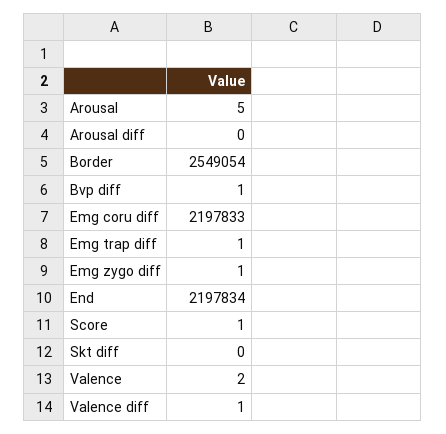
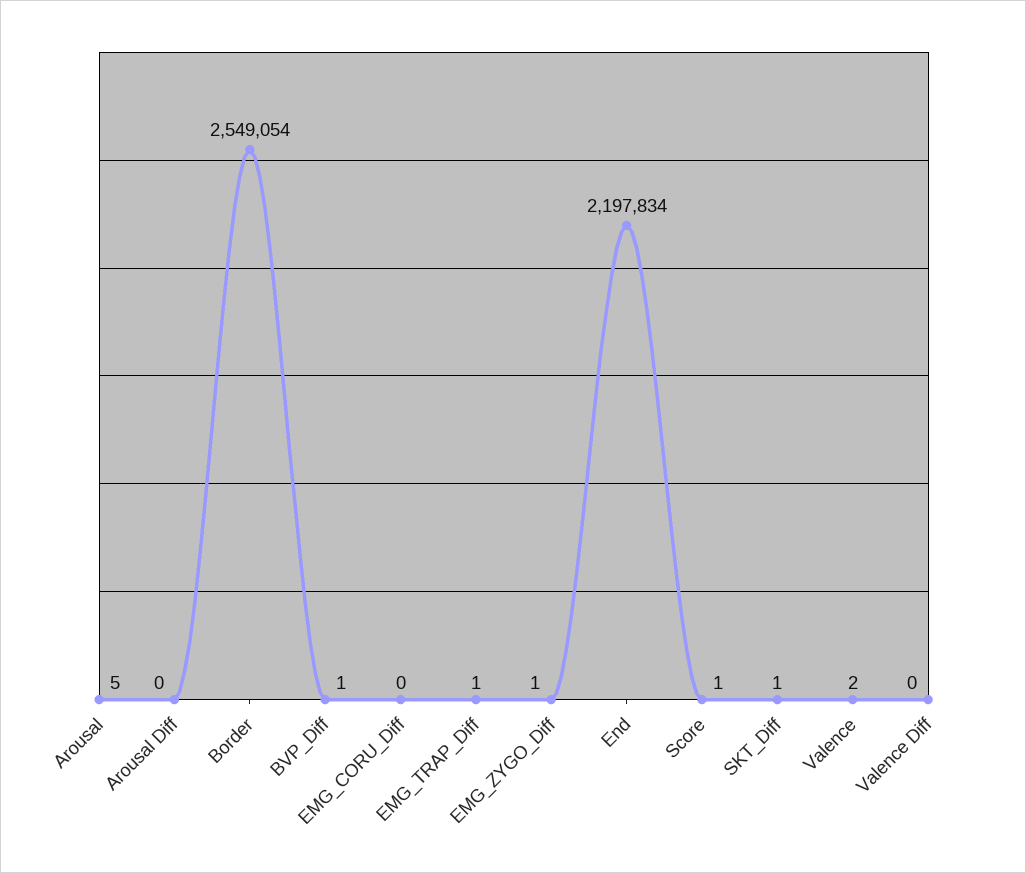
  {
    "Arousal": 5,
    "Arousal diff": 0,
    "Border": 2549054,
    "Bvp diff": 1,
-   "Emg coru diff": 2197833,
+   "Emg coru diff": 0,
    "Emg trap diff": 1,
    "Emg zygo diff": 1,
    "End": 2197834,
    "Score": 1,
-   "Skt diff": 0,
+   "Skt diff": 1,
    "Valence": 2,
-   "Valence diff": 1
+   "Valence diff": 0
  }

